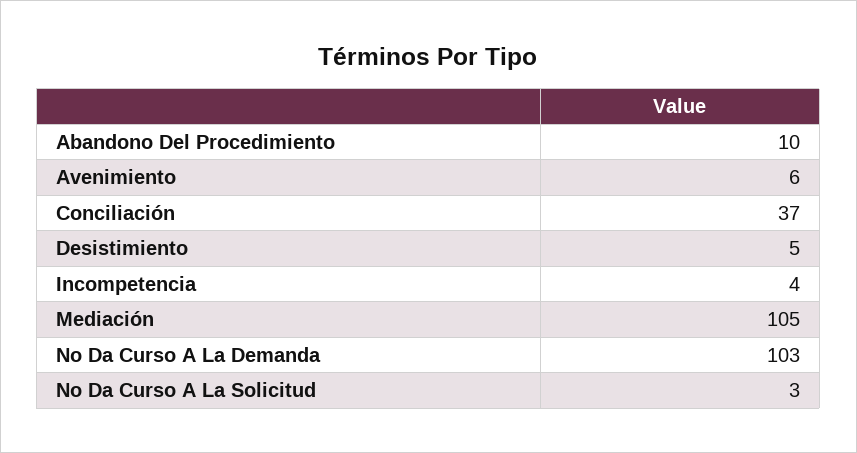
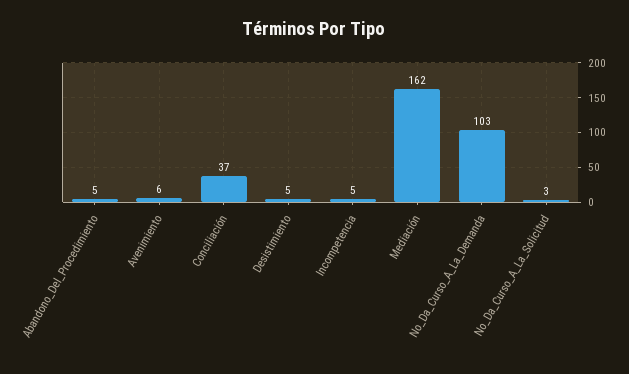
  {
-   "Abandono Del Procedimiento": 10,
+   "Abandono Del Procedimiento": 5,
    "Avenimiento": 6,
    "Conciliación": 37,
    "Desistimiento": 5,
-   "Incompetencia": 4,
+   "Incompetencia": 5,
-   "Mediación": 105,
+   "Mediación": 162,
    "No Da Curso A La Demanda": 103,
    "No Da Curso A La Solicitud": 3
  }

